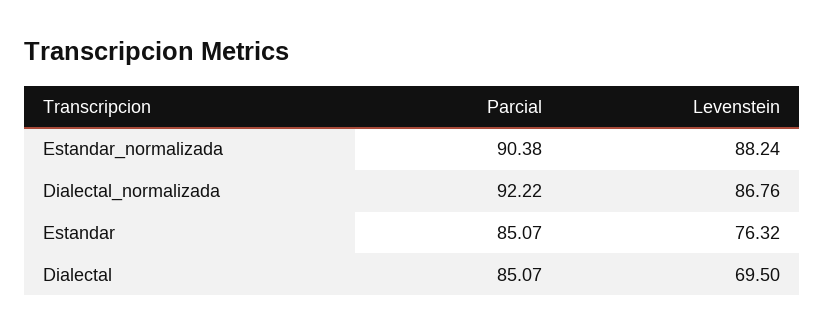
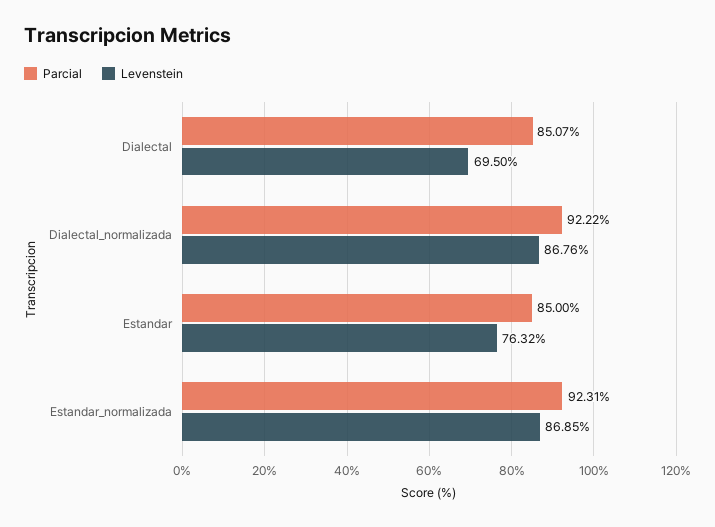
  {
    "Parcial": {
-     "Estandar_normalizada": 90.38,
+     "Estandar_normalizada": 92.31,
      "Dialectal_normalizada": 92.22,
-     "Estandar": 85.07,
+     "Estandar": 85,
      "Dialectal": 85.07
    },
    "Levenstein": {
-     "Estandar_normalizada": 88.24,
+     "Estandar_normalizada": 86.85,
      "Dialectal_normalizada": 86.76,
      "Estandar": 76.32,
      "Dialectal": 69.5
    }
  }

